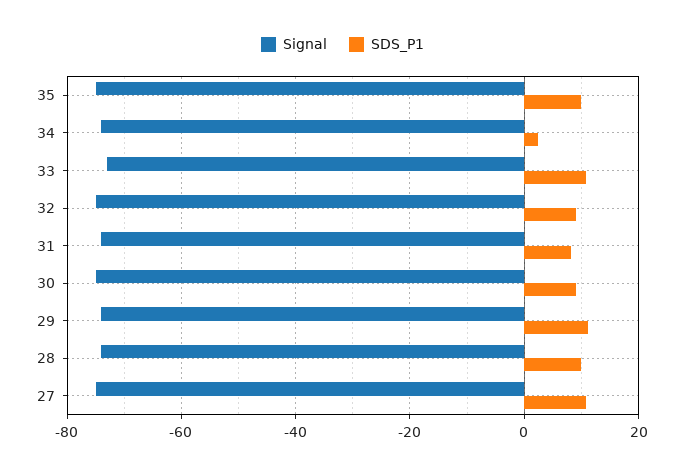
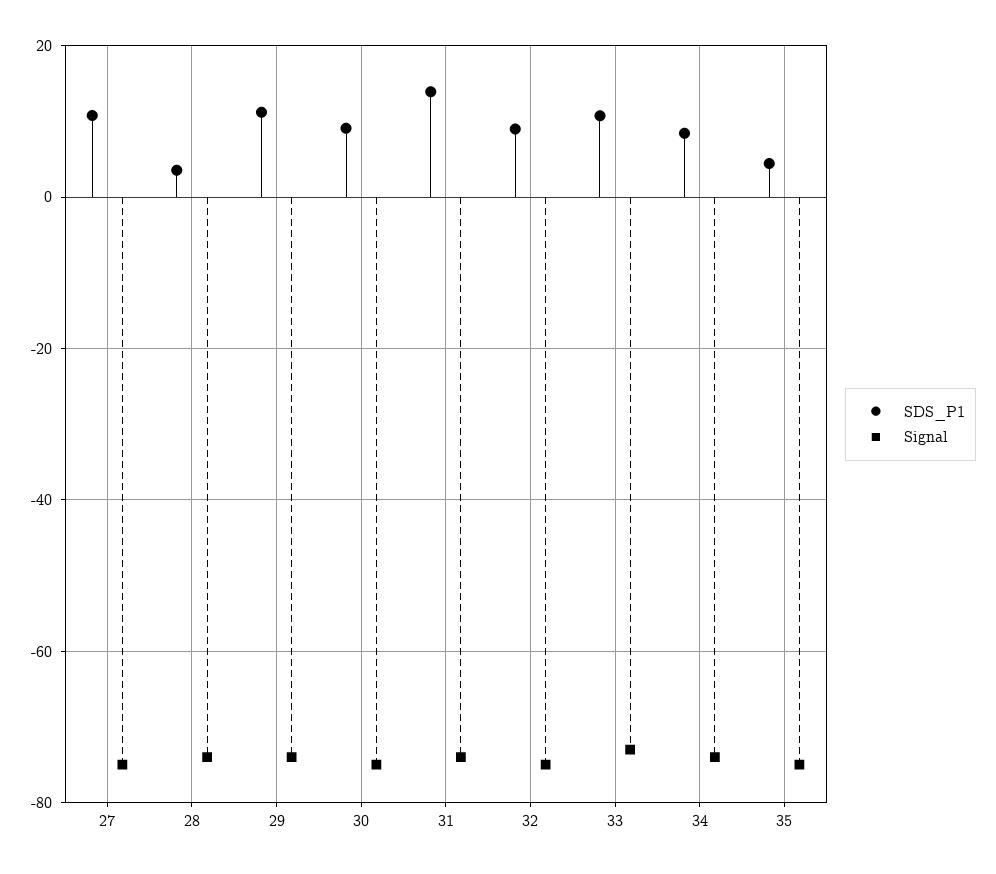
  {
    "Signal": {
      "35": -76,
      "34": -74,
      "33": -74,
      "32": -76,
      "31": -74,
      "30": -76,
      "29": -74,
      "28": -74,
      "27": -76
    },
    "SDS_P1": {
-     "35": 10,
+     "35": 4,
-     "34": 2,
+     "34": 8,
      "33": 10,
      "32": 8,
-     "31": 8,
+     "31": 14,
      "30": 10,
      "29": 12,
-     "28": 10,
+     "28": 4,
      "27": 10
    }
  }

